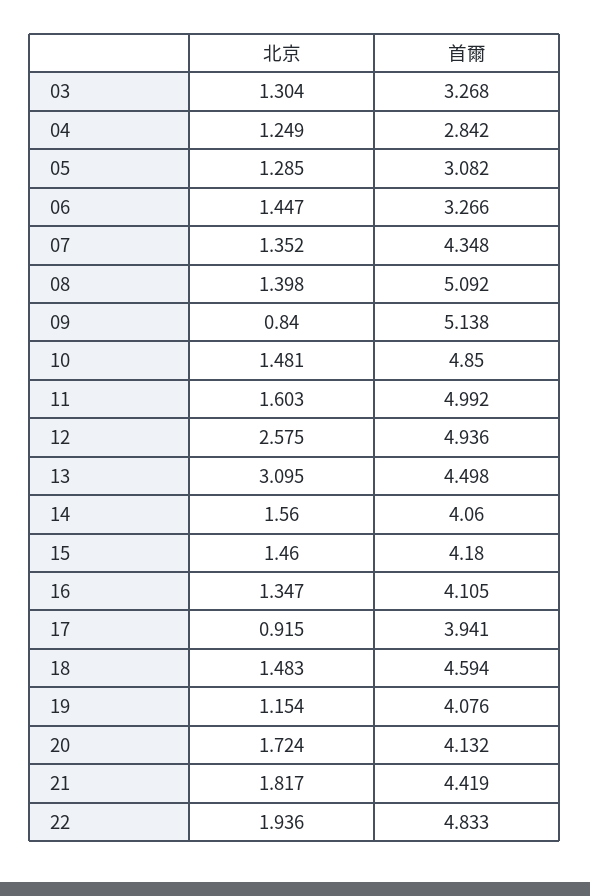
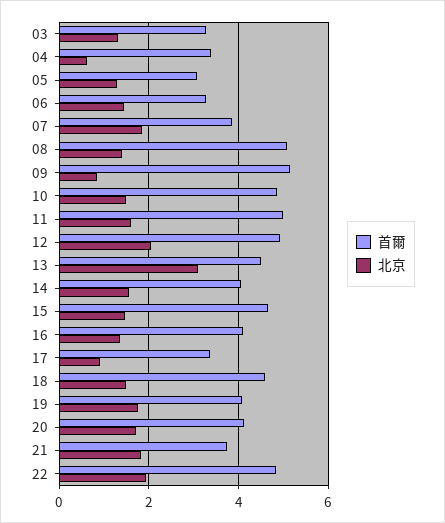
  {
    "北京": {
      "03": 1.304,
-     "04": 1.249,
+     "04": 0.6,
      "05": 1.285,
      "06": 1.447,
-     "07": 1.352,
+     "07": 1.8,
      "08": 1.398,
      "09": 0.84,
      "10": 1.481,
      "11": 1.603,
-     "12": 2.575,
+     "12": 2,
      "13": 3.095,
      "14": 1.56,
      "15": 1.46,
      "16": 1.347,
      "17": 0.915,
      "18": 1.483,
-     "19": 1.154,
+     "19": 1.8,
      "20": 1.724,
      "21": 1.817,
      "22": 1.936
    },
    "首爾": {
      "03": 3.268,
-     "04": 2.842,
+     "04": 3.4,
      "05": 3.082,
      "06": 3.266,
-     "07": 4.348,
+     "07": 3.8,
      "08": 5.092,
      "09": 5.138,
      "10": 4.85,
      "11": 4.992,
      "12": 4.936,
      "13": 4.498,
      "14": 4.06,
-     "15": 4.18,
+     "15": 4.6,
      "16": 4.105,
-     "17": 3.941,
+     "17": 3.4,
      "18": 4.594,
      "19": 4.076,
      "20": 4.132,
-     "21": 4.419,
+     "21": 3.8,
      "22": 4.833
    }
  }

